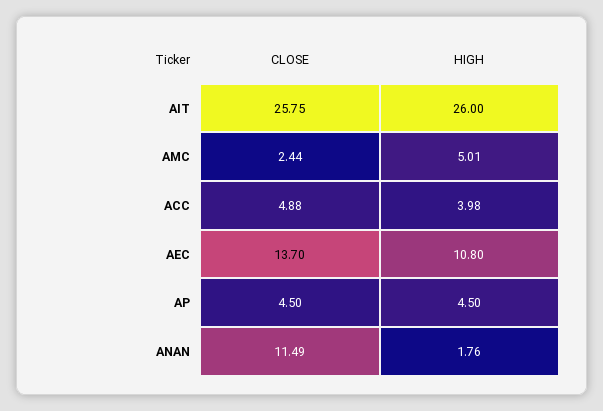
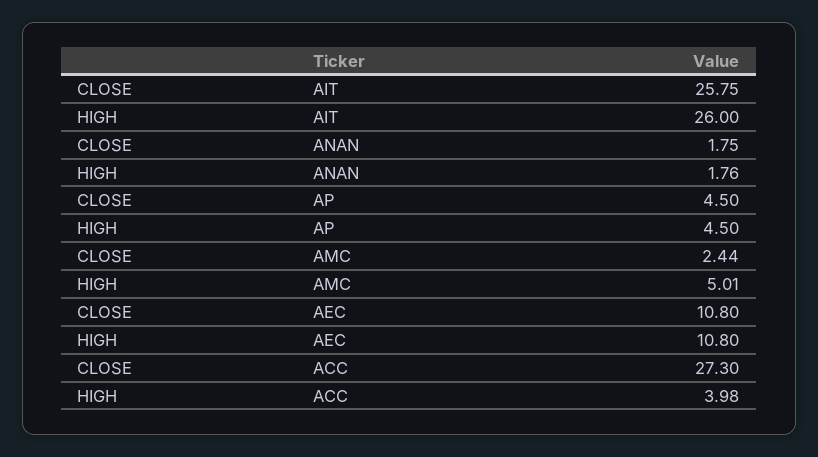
  {
    "CLOSE": {
      "AIT": 25.75,
      "AMC": 2.44,
-     "ACC": 4.88,
+     "ACC": 27.3,
-     "AEC": 13.7,
+     "AEC": 10.8,
      "AP": 4.5,
-     "ANAN": 11.49
+     "ANAN": 1.75
    },
    "HIGH": {
      "AIT": 26,
      "AMC": 5.01,
      "ACC": 3.98,
      "AEC": 10.8,
      "AP": 4.5,
      "ANAN": 1.76
    }
  }

